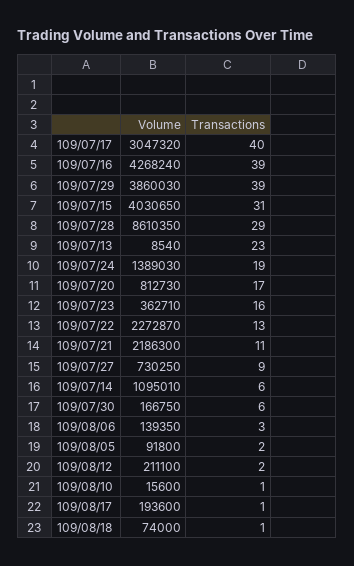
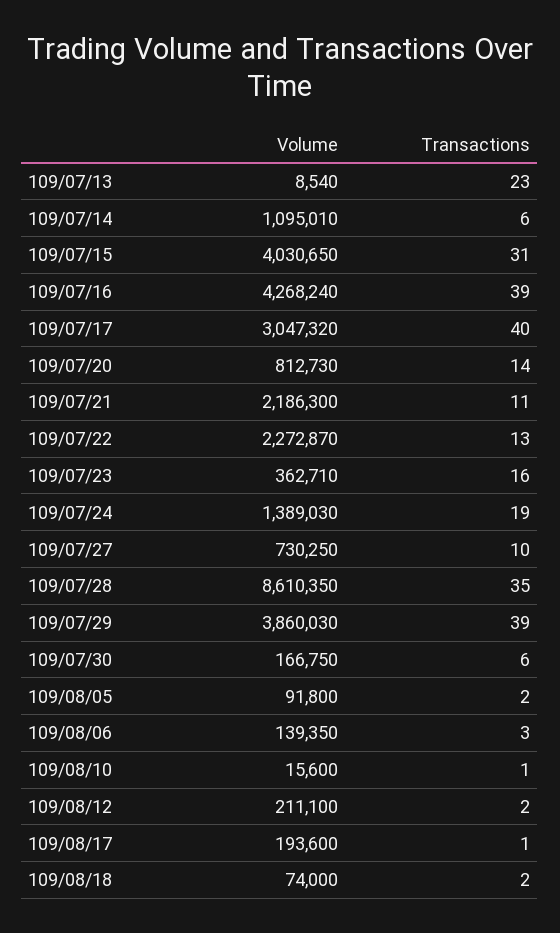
  {
    "Volume": {
      "109/07/17": 3047320,
      "109/07/16": 4268240,
      "109/07/29": 3860030,
      "109/07/15": 4030650,
      "109/07/28": 8610350,
      "109/07/13": 8540,
      "109/07/24": 1389030,
      "109/07/20": 812730,
      "109/07/23": 362710,
      "109/07/22": 2272870,
      "109/07/21": 2186300,
      "109/07/27": 730250,
      "109/07/14": 1095010,
      "109/07/30": 166750,
      "109/08/06": 139350,
      "109/08/05": 91800,
      "109/08/12": 211100,
      "109/08/10": 15600,
      "109/08/17": 193600,
      "109/08/18": 74000
    },
    "Transactions": {
      "109/07/17": 40,
      "109/07/16": 39,
      "109/07/29": 39,
      "109/07/15": 31,
-     "109/07/28": 29,
+     "109/07/28": 35,
      "109/07/13": 23,
      "109/07/24": 19,
-     "109/07/20": 17,
+     "109/07/20": 14,
      "109/07/23": 16,
      "109/07/22": 13,
      "109/07/21": 11,
-     "109/07/27": 9,
+     "109/07/27": 10,
      "109/07/14": 6,
      "109/07/30": 6,
      "109/08/06": 3,
      "109/08/05": 2,
      "109/08/12": 2,
      "109/08/10": 1,
      "109/08/17": 1,
-     "109/08/18": 1
+     "109/08/18": 2
    }
  }

